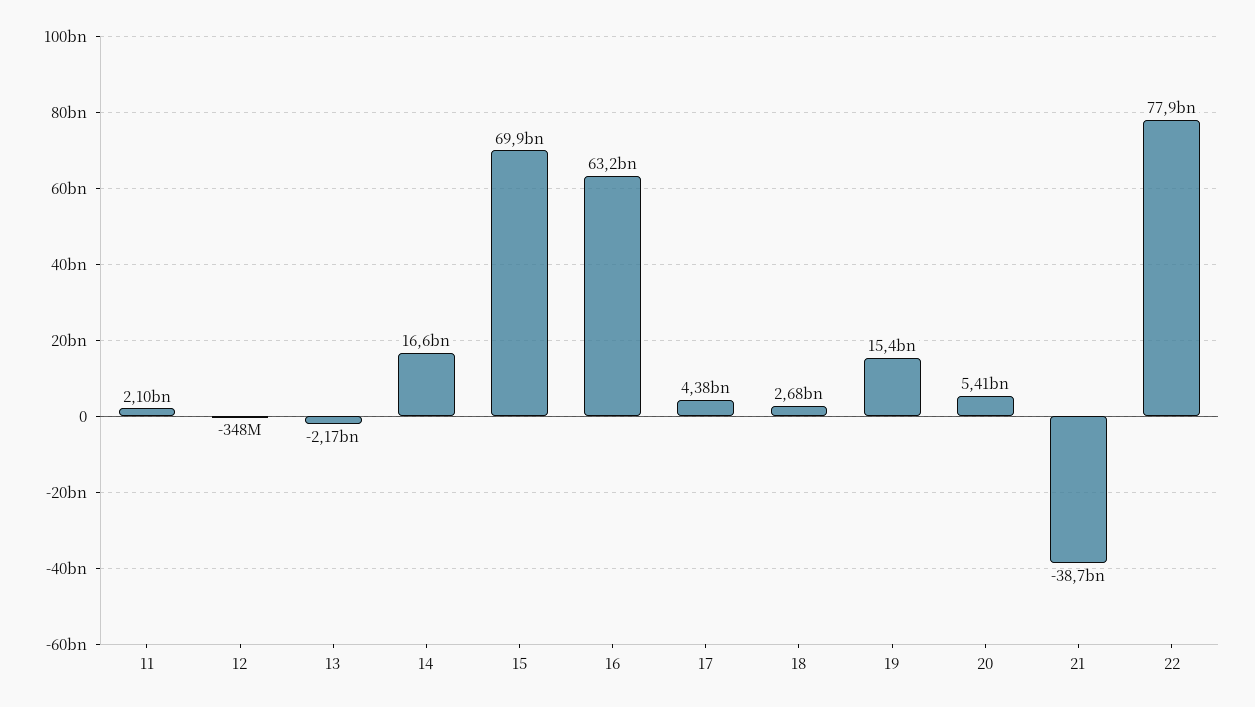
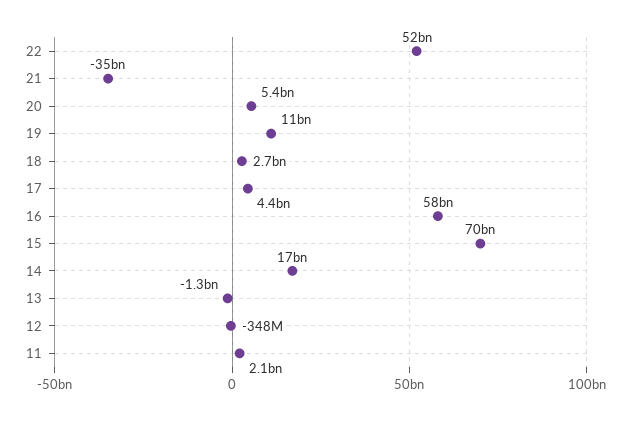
  {
    "11": 2100000000,
    "12": -348000000,
-   "13": -2170000000,
+   "13": -1300000000,
    "14": 16600000000,
    "15": 69900000000,
-   "16": 63200000000,
+   "16": 58000000000,
    "17": 4380000000,
    "18": 2680000000,
-   "19": 15400000000,
+   "19": 11000000000,
    "20": 5410000000,
-   "21": -38700000000,
+   "21": -35000000000,
-   "22": 77900000000
+   "22": 52000000000
  }

